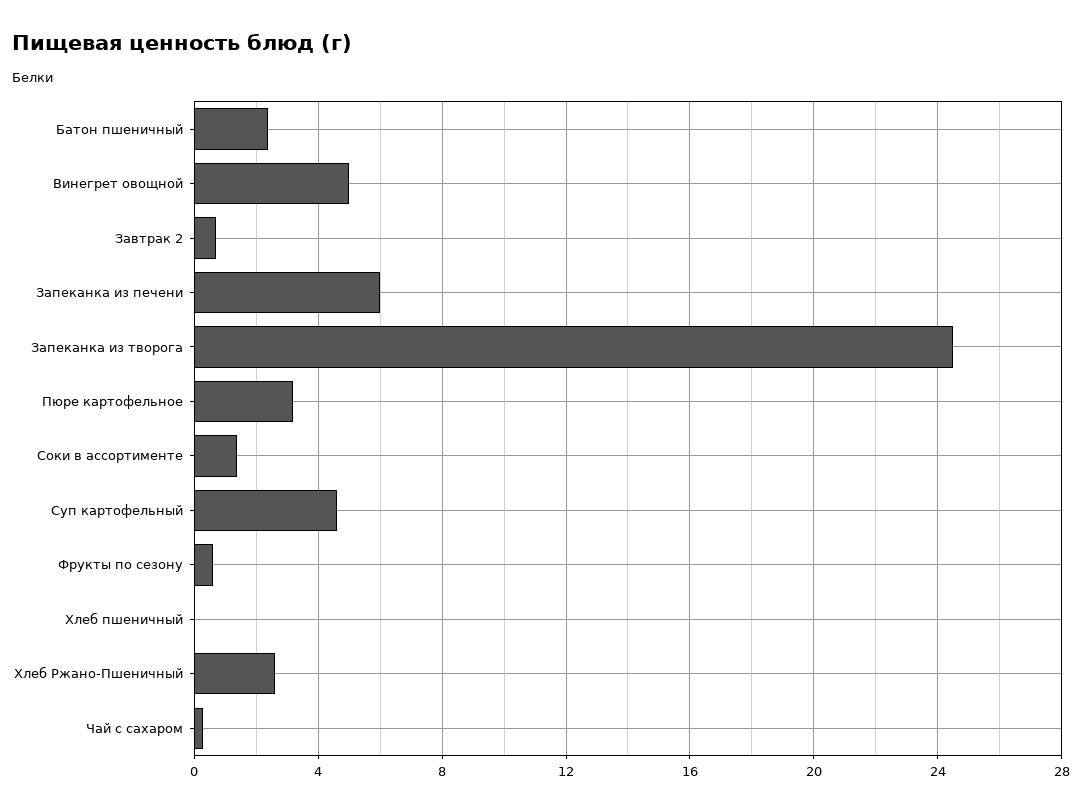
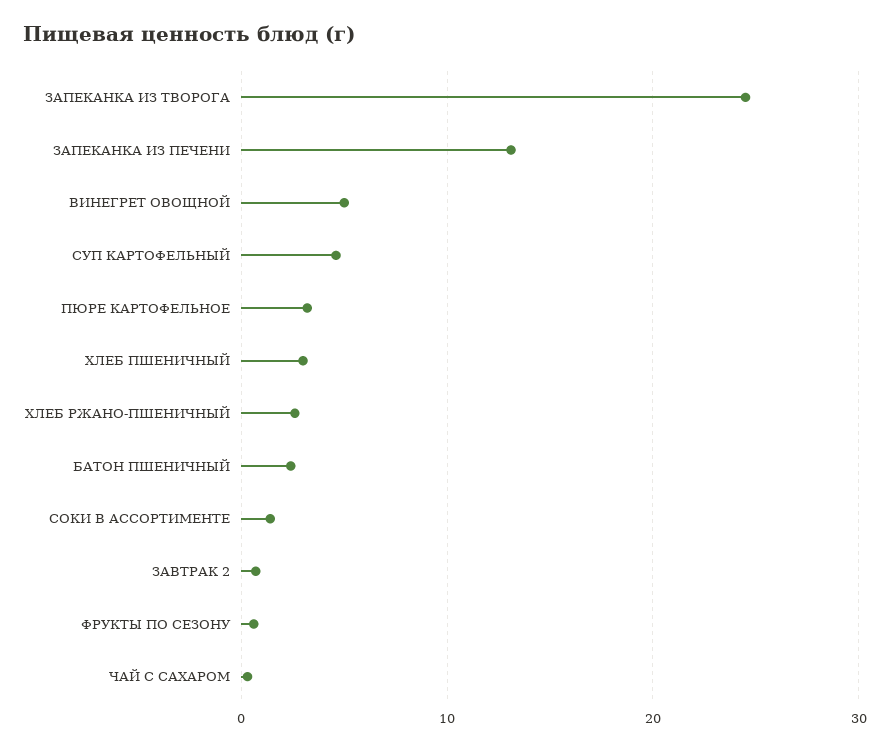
  {
    "Батон пшеничный": 2.5,
    "Винегрет овощной": 5,
    "Завтрак 2": 0.5,
-   "Запеканка из печени": 6,
+   "Запеканка из печени": 13,
    "Запеканка из творога": 24.5,
    "Пюре картофельное": 3,
    "Соки в ассортименте": 1.5,
    "Суп картофельный": 4.5,
    "Фрукты по сезону": 0.5,
-   "Хлеб пшеничный": 0,
+   "Хлеб пшеничный": 3,
    "Хлеб Ржано-Пшеничный": 2.5,
    "Чай с сахаром": 0.5
  }

